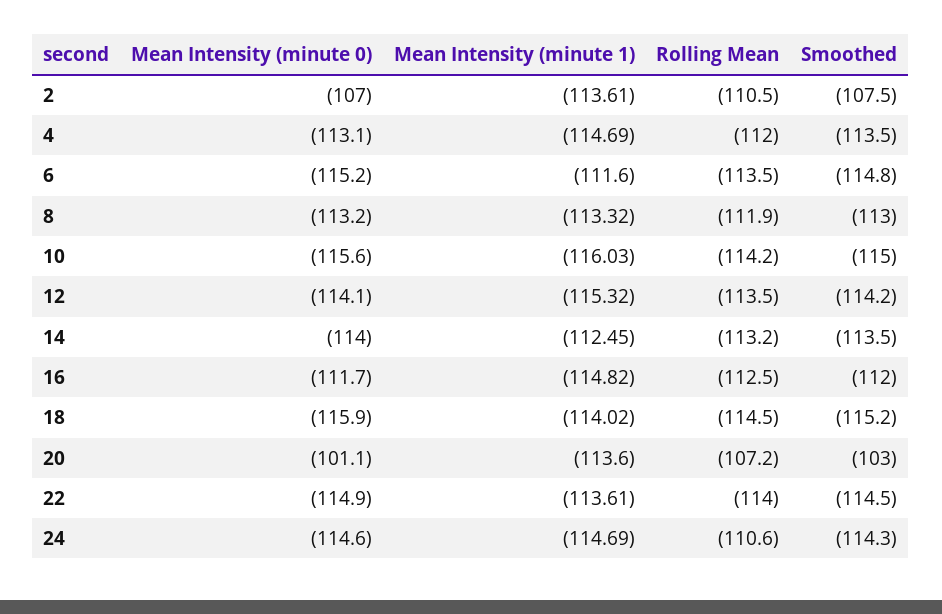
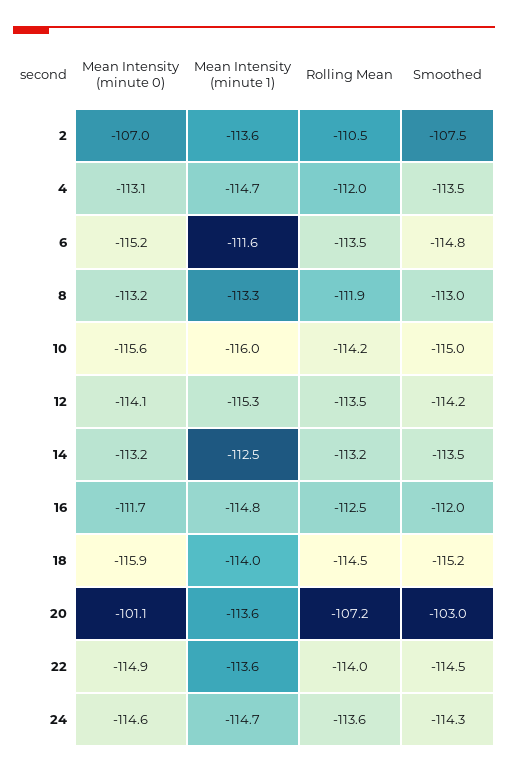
  {
    "Mean Intensity (minute 0)": {
      "2": -107,
      "4": -113.1,
      "6": -115.2,
      "8": -113.2,
      "10": -115.6,
      "12": -114.1,
-     "14": -114,
+     "14": -113.2,
      "16": -111.7,
      "18": -115.9,
      "20": -101.1,
      "22": -114.9,
      "24": -114.6
    },
    "Mean Intensity (minute 1)": {
      "2": -113.61,
      "4": -114.69,
      "6": -111.6,
      "8": -113.32,
      "10": -116.03,
      "12": -115.32,
      "14": -112.45,
      "16": -114.82,
      "18": -114.02,
      "20": -113.6,
      "22": -113.61,
      "24": -114.69
    },
    "Rolling Mean": {
      "2": -110.5,
      "4": -112,
      "6": -113.5,
      "8": -111.9,
      "10": -114.2,
      "12": -113.5,
      "14": -113.2,
      "16": -112.5,
      "18": -114.5,
      "20": -107.2,
      "22": -114,
-     "24": -110.6
+     "24": -113.6
    },
    "Smoothed": {
      "2": -107.5,
      "4": -113.5,
      "6": -114.8,
      "8": -113,
      "10": -115,
      "12": -114.2,
      "14": -113.5,
      "16": -112,
      "18": -115.2,
      "20": -103,
      "22": -114.5,
      "24": -114.3
    }
  }

